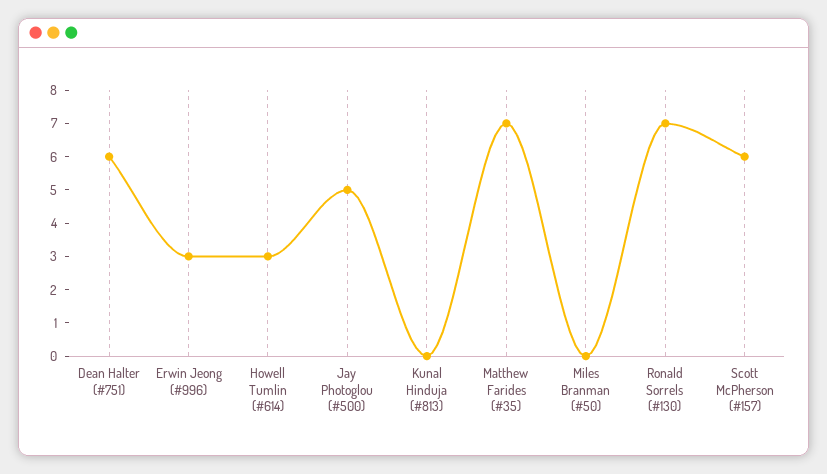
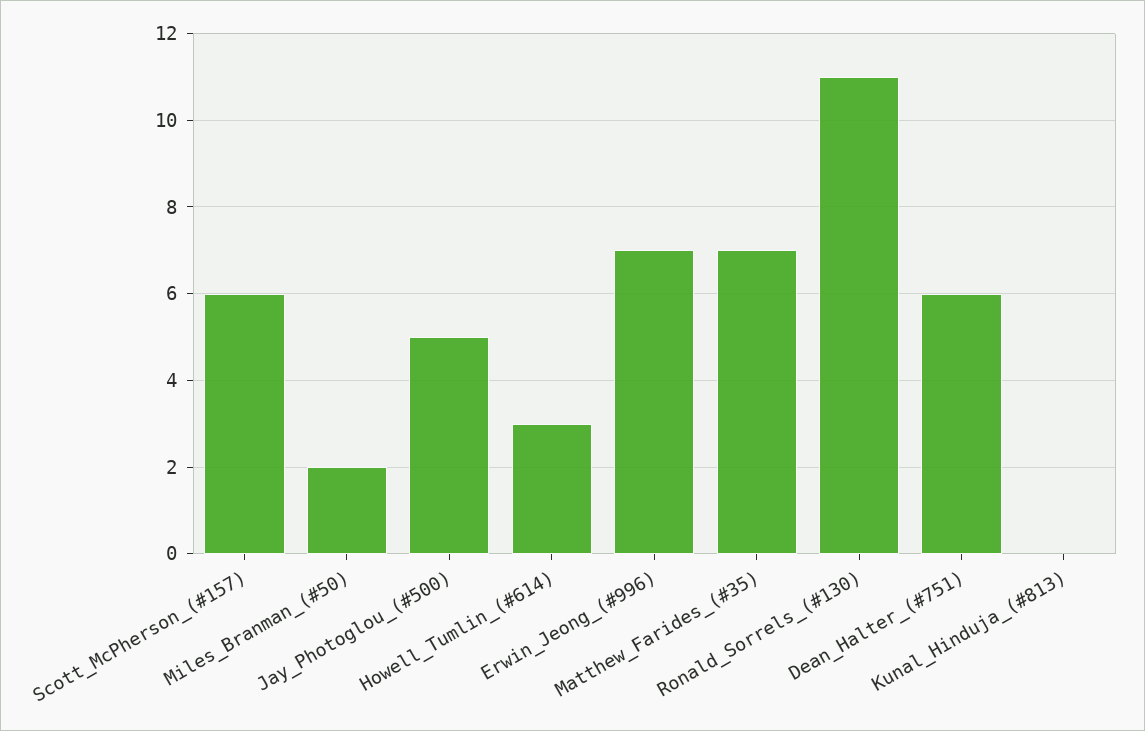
  {
    "Dean Halter (#751)": 6,
-   "Erwin Jeong (#996)": 3,
+   "Erwin Jeong (#996)": 7,
    "Howell Tumlin (#614)": 3,
    "Jay Photoglou (#500)": 5,
    "Kunal Hinduja (#813)": 0,
    "Matthew Farides (#35)": 7,
-   "Miles Branman (#50)": 0,
+   "Miles Branman (#50)": 2,
-   "Ronald Sorrels (#130)": 7,
+   "Ronald Sorrels (#130)": 11,
    "Scott McPherson (#157)": 6
  }

